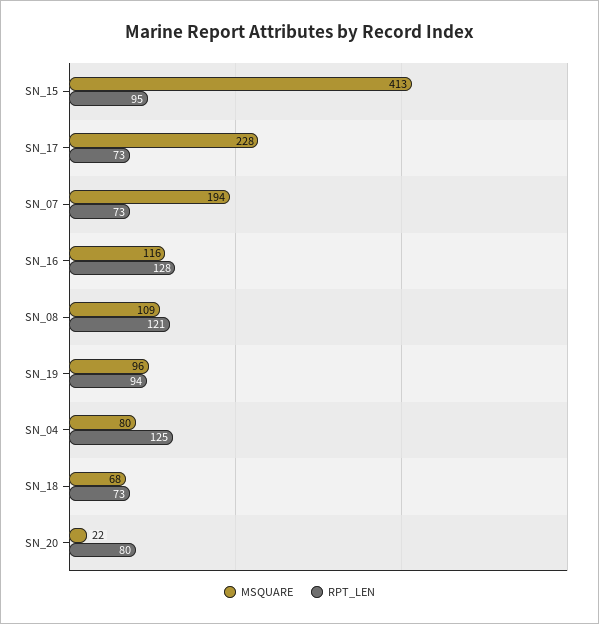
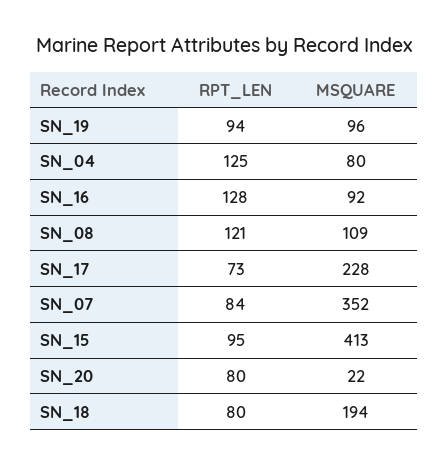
  {
    "MSQUARE": {
      "SN_15": 413,
      "SN_17": 228,
-     "SN_07": 194,
+     "SN_07": 352,
-     "SN_16": 116,
+     "SN_16": 92,
      "SN_08": 109,
      "SN_19": 96,
      "SN_04": 80,
-     "SN_18": 68,
+     "SN_18": 194,
      "SN_20": 22
    },
    "RPT_LEN": {
      "SN_15": 95,
      "SN_17": 73,
-     "SN_07": 73,
+     "SN_07": 84,
      "SN_16": 128,
      "SN_08": 121,
      "SN_19": 94,
      "SN_04": 125,
-     "SN_18": 73,
+     "SN_18": 80,
      "SN_20": 80
    }
  }

